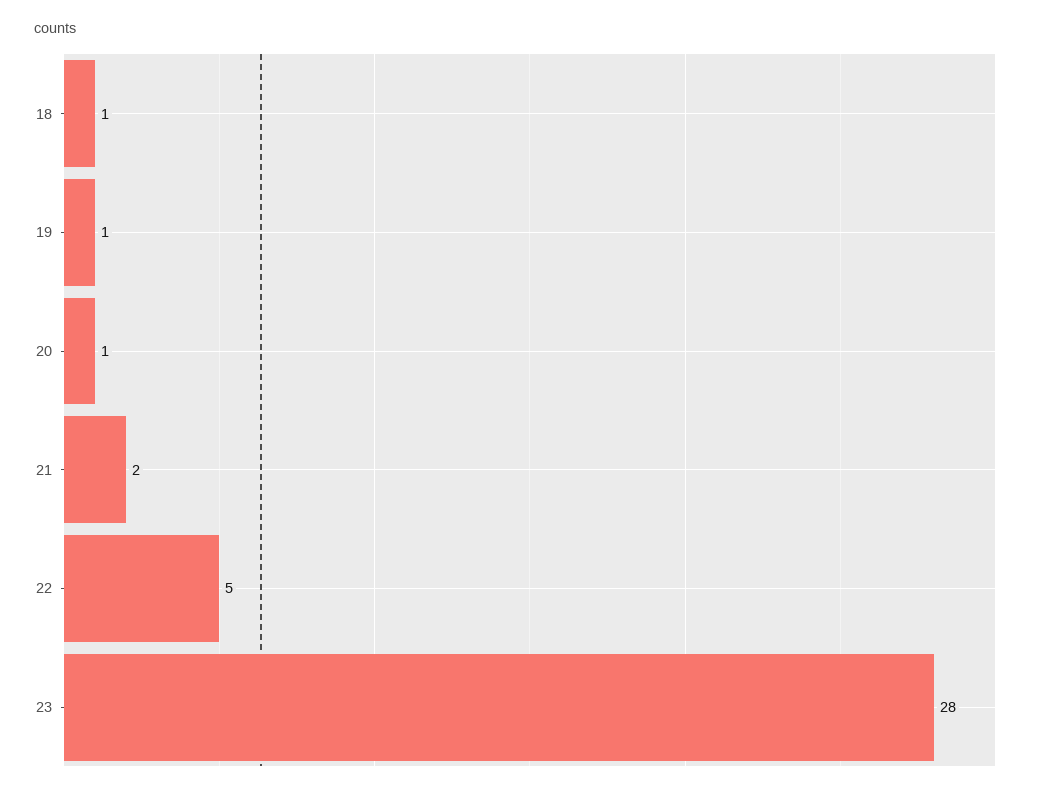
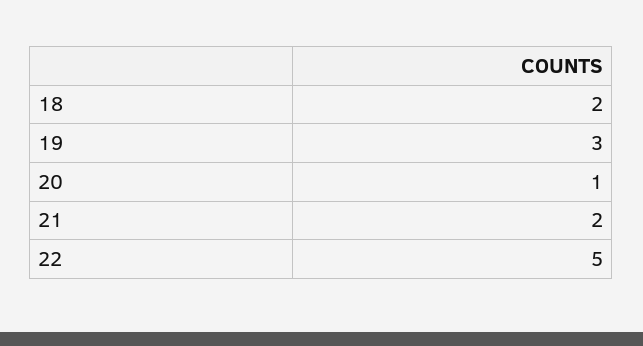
  {
-   "18": 1,
+   "18": 2,
-   "19": 1,
+   "19": 3,
    "20": 1,
    "21": 2,
-   "22": 5,
+   "22": 5
-   "23": 28
  }

